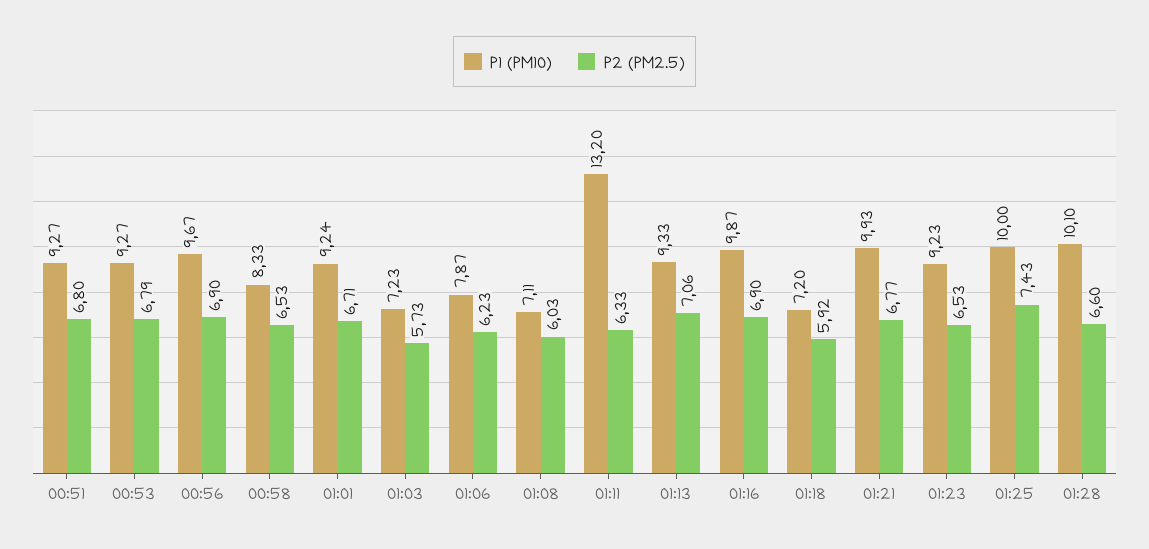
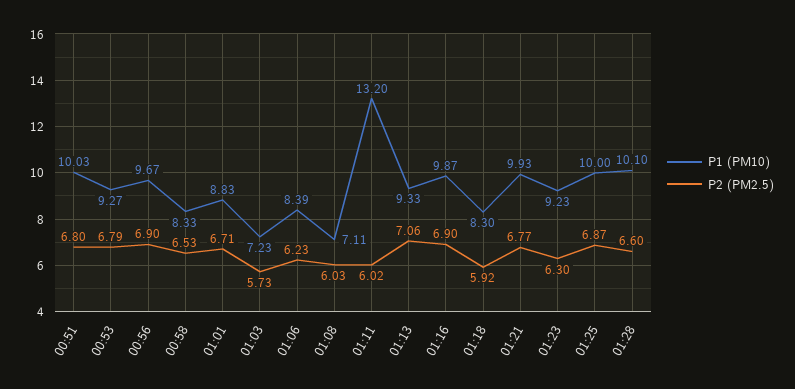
  {
    "P1 (PM10)": {
-     "00:51": 9.27,
+     "00:51": 10.03,
      "00:53": 9.27,
      "00:56": 9.67,
      "00:58": 8.33,
-     "01:01": 9.24,
+     "01:01": 8.83,
      "01:03": 7.23,
-     "01:06": 7.87,
+     "01:06": 8.39,
      "01:08": 7.11,
      "01:11": 13.2,
      "01:13": 9.33,
      "01:16": 9.87,
-     "01:18": 7.2,
+     "01:18": 8.3,
      "01:21": 9.93,
      "01:23": 9.23,
      "01:25": 10,
      "01:28": 10.1
    },
    "P2 (PM2.5)": {
      "00:51": 6.8,
      "00:53": 6.79,
      "00:56": 6.9,
      "00:58": 6.53,
      "01:01": 6.71,
      "01:03": 5.73,
      "01:06": 6.23,
      "01:08": 6.03,
-     "01:11": 6.33,
+     "01:11": 6.02,
      "01:13": 7.06,
      "01:16": 6.9,
      "01:18": 5.92,
      "01:21": 6.77,
-     "01:23": 6.53,
+     "01:23": 6.3,
-     "01:25": 7.43,
+     "01:25": 6.87,
      "01:28": 6.6
    }
  }

